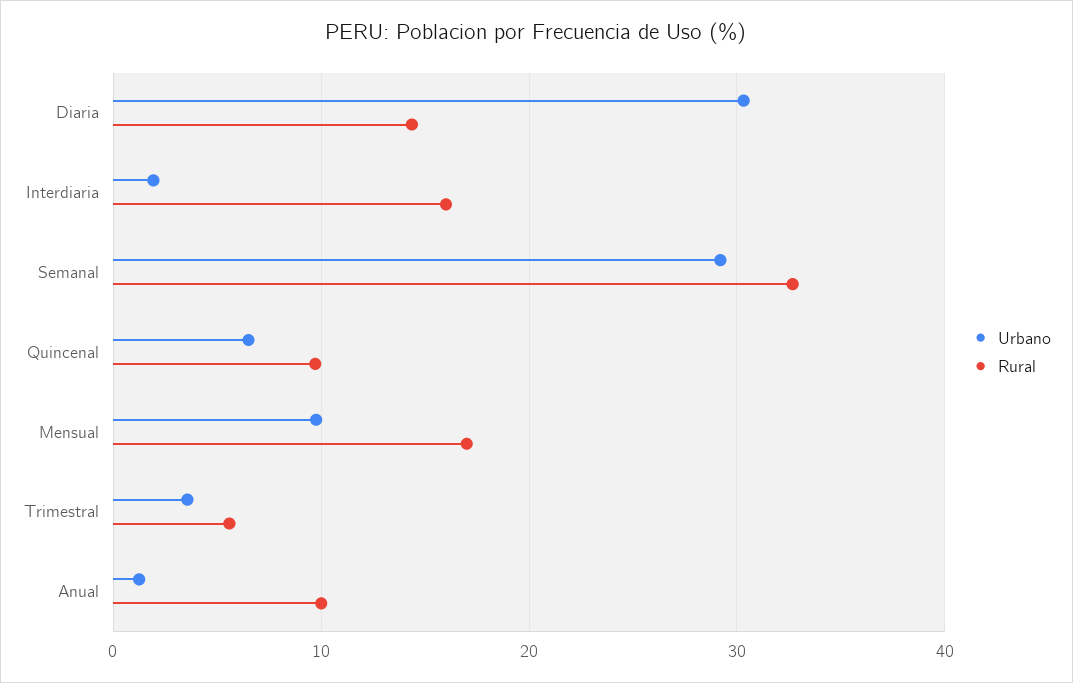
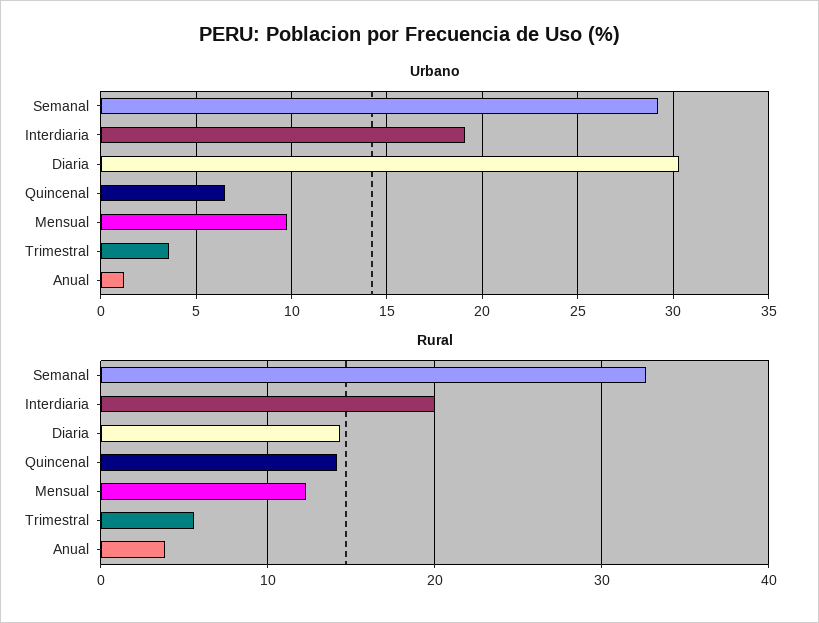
  {
    "Urbano": {
      "Diaria": 30.5,
-     "Interdiaria": 2,
+     "Interdiaria": 19,
      "Semanal": 29,
      "Quincenal": 6.5,
      "Mensual": 10,
      "Trimestral": 3.5,
      "Anual": 1
    },
    "Rural": {
      "Diaria": 14,
-     "Interdiaria": 16,
+     "Interdiaria": 20,
      "Semanal": 33,
-     "Quincenal": 10,
+     "Quincenal": 14,
-     "Mensual": 17,
+     "Mensual": 12,
      "Trimestral": 6,
-     "Anual": 10
+     "Anual": 4
    }
  }

